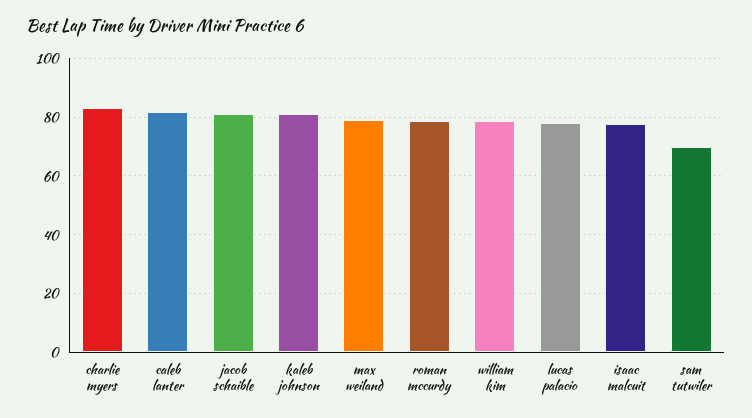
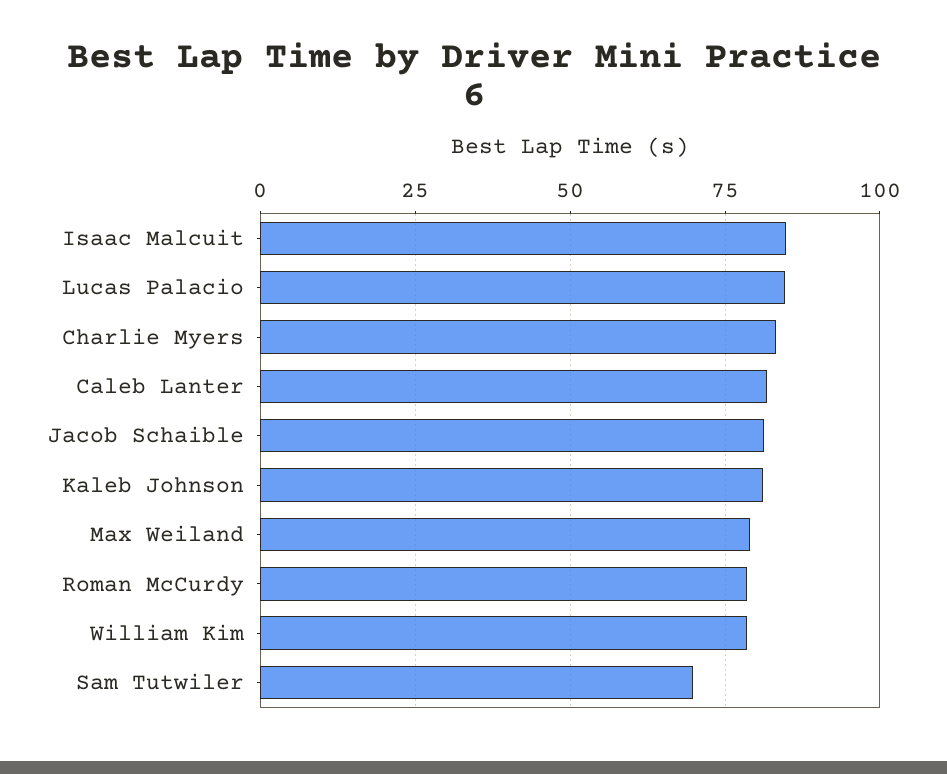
  {
    "charlie myers": 82.5,
    "caleb lanter": 82.5,
    "jacob schaible": 80,
    "kaleb johnson": 80,
    "max weiland": 80,
    "roman mccurdy": 77.5,
    "william kim": 77.5,
-   "lucas palacio": 77.5,
+   "lucas palacio": 85,
-   "isaac malcuit": 77.5,
+   "isaac malcuit": 85,
    "sam tutwiler": 70
  }

